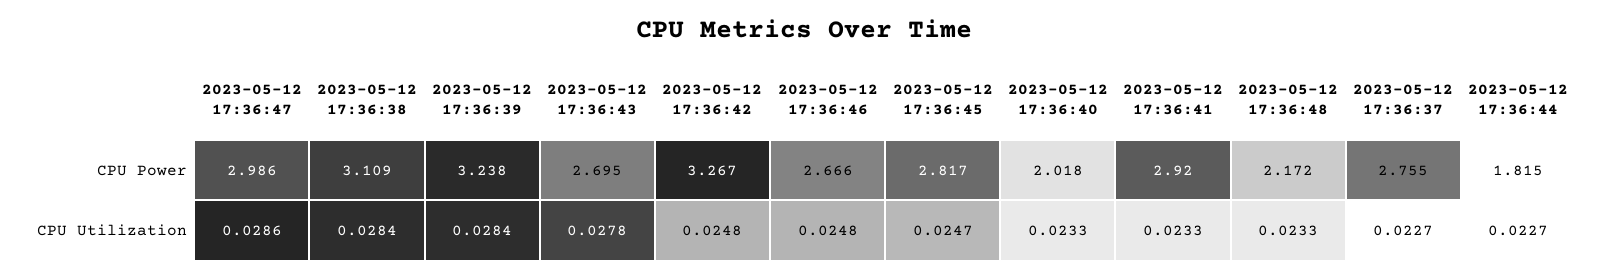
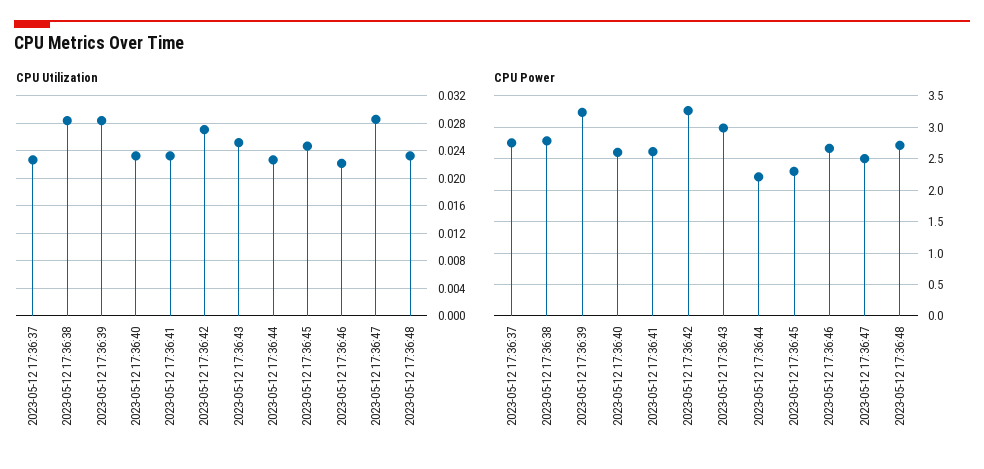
  {
    "CPU Power": {
-     "2023-05-12 17:36:47": 2.986,
+     "2023-05-12 17:36:47": 2.5,
-     "2023-05-12 17:36:38": 3.109,
+     "2023-05-12 17:36:38": 2.8,
      "2023-05-12 17:36:39": 3.238,
-     "2023-05-12 17:36:43": 2.695,
+     "2023-05-12 17:36:43": 3,
      "2023-05-12 17:36:42": 3.267,
      "2023-05-12 17:36:46": 2.666,
-     "2023-05-12 17:36:45": 2.817,
+     "2023-05-12 17:36:45": 2.3,
-     "2023-05-12 17:36:40": 2.018,
+     "2023-05-12 17:36:40": 2.6,
-     "2023-05-12 17:36:41": 2.92,
+     "2023-05-12 17:36:41": 2.6,
-     "2023-05-12 17:36:48": 2.172,
+     "2023-05-12 17:36:48": 2.7,
      "2023-05-12 17:36:37": 2.755,
-     "2023-05-12 17:36:44": 1.815
+     "2023-05-12 17:36:44": 2.2
    },
    "CPU Utilization": {
      "2023-05-12 17:36:47": 0.0286,
      "2023-05-12 17:36:38": 0.0284,
      "2023-05-12 17:36:39": 0.0284,
-     "2023-05-12 17:36:43": 0.0278,
+     "2023-05-12 17:36:43": 0.025,
-     "2023-05-12 17:36:42": 0.0248,
+     "2023-05-12 17:36:42": 0.027,
-     "2023-05-12 17:36:46": 0.0248,
+     "2023-05-12 17:36:46": 0.022,
      "2023-05-12 17:36:45": 0.0247,
      "2023-05-12 17:36:40": 0.0233,
      "2023-05-12 17:36:41": 0.0233,
      "2023-05-12 17:36:48": 0.0233,
      "2023-05-12 17:36:37": 0.0227,
      "2023-05-12 17:36:44": 0.0227
    }
  }

